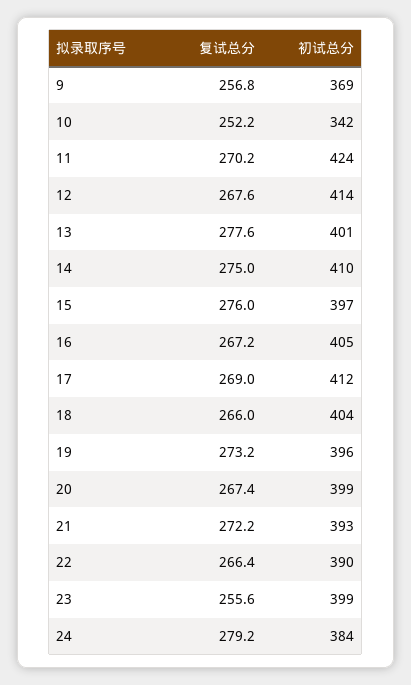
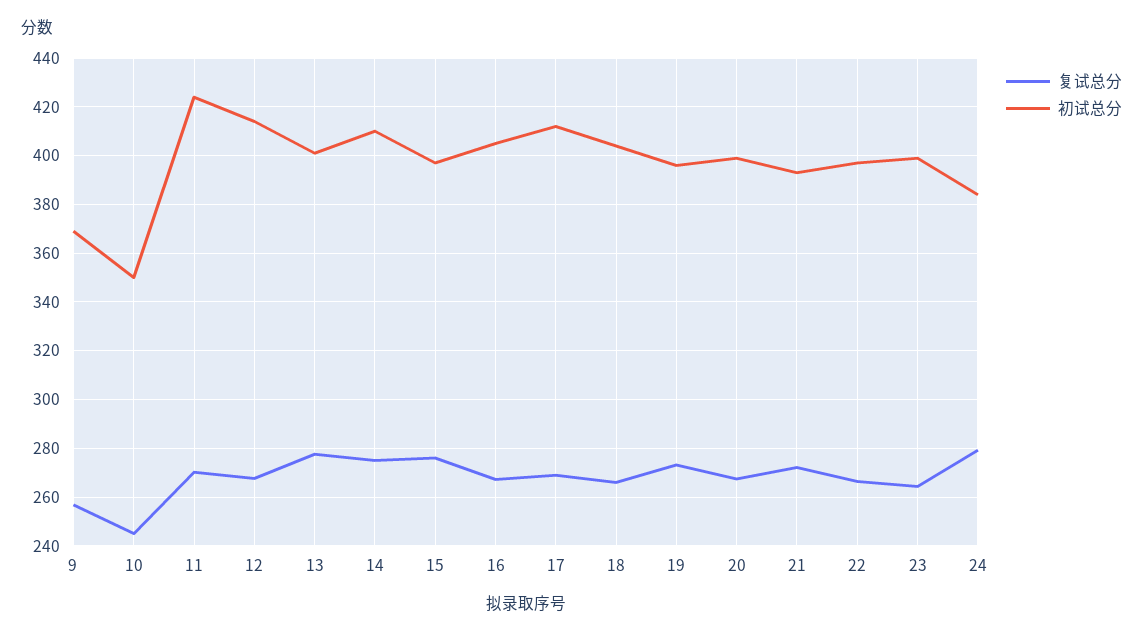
  {
    "复试总分": {
      "9": 256.8,
-     "10": 252.2,
+     "10": 245,
      "11": 270.2,
      "12": 267.6,
      "13": 277.6,
      "14": 275,
      "15": 276,
      "16": 267.2,
      "17": 269,
      "18": 266,
      "19": 273.2,
      "20": 267.4,
      "21": 272.2,
      "22": 266.4,
-     "23": 255.6,
+     "23": 265,
      "24": 279.2
    },
    "初试总分": {
      "9": 369,
-     "10": 342,
+     "10": 350,
      "11": 424,
      "12": 414,
      "13": 401,
      "14": 410,
      "15": 397,
      "16": 405,
      "17": 412,
      "18": 404,
      "19": 396,
      "20": 399,
      "21": 393,
-     "22": 390,
+     "22": 397.5,
      "23": 399,
      "24": 384
    }
  }

